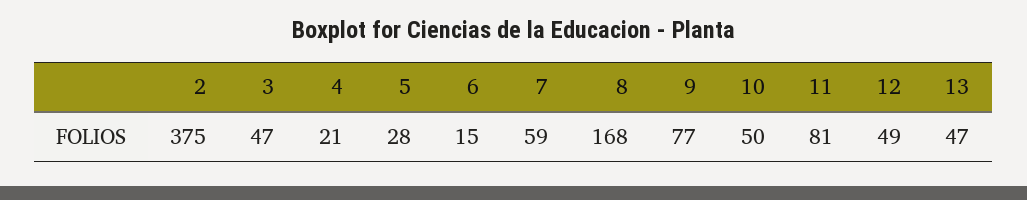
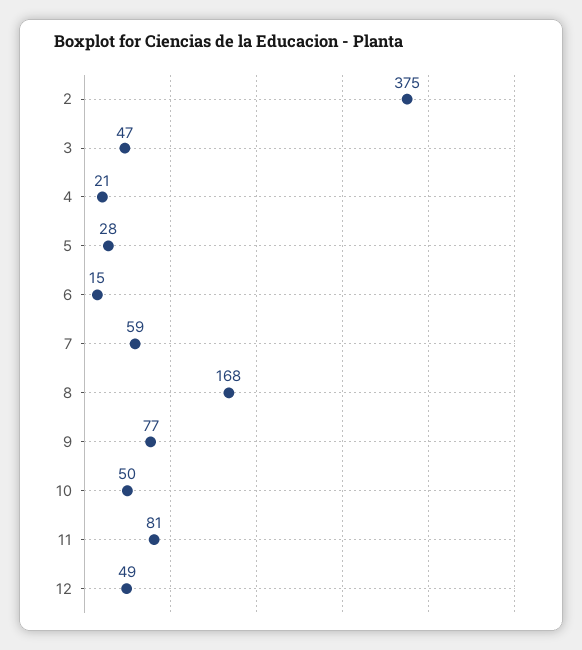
  {
    "2": 375,
    "3": 47,
    "4": 21,
    "5": 28,
    "6": 15,
    "7": 59,
    "8": 168,
    "9": 77,
    "10": 50,
    "11": 81,
-   "12": 49,
+   "12": 49
-   "13": 47
  }

